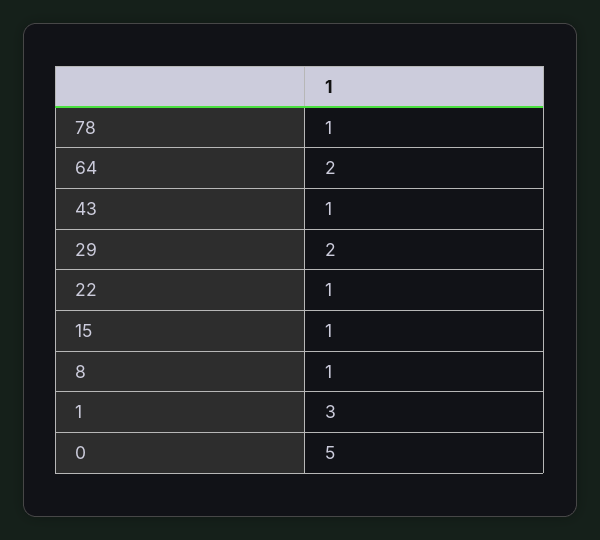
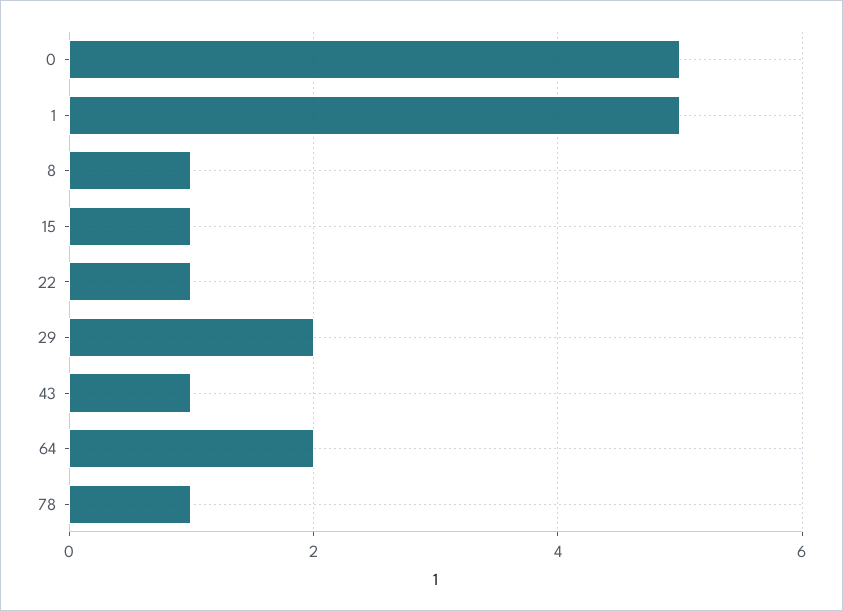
  {
    "78": 1,
    "64": 2,
    "43": 1,
    "29": 2,
    "22": 1,
    "15": 1,
    "8": 1,
-   "1": 3,
+   "1": 5,
    "0": 5
  }

